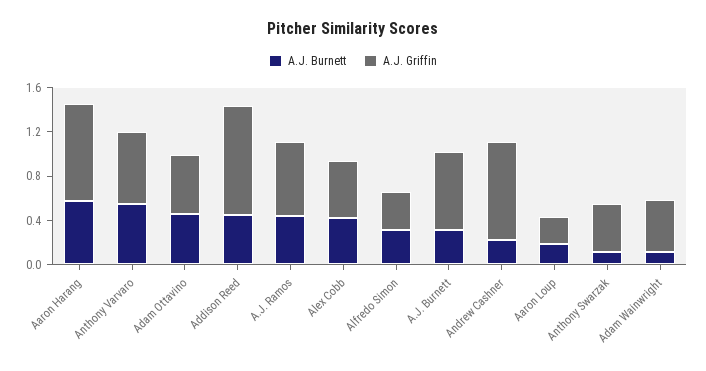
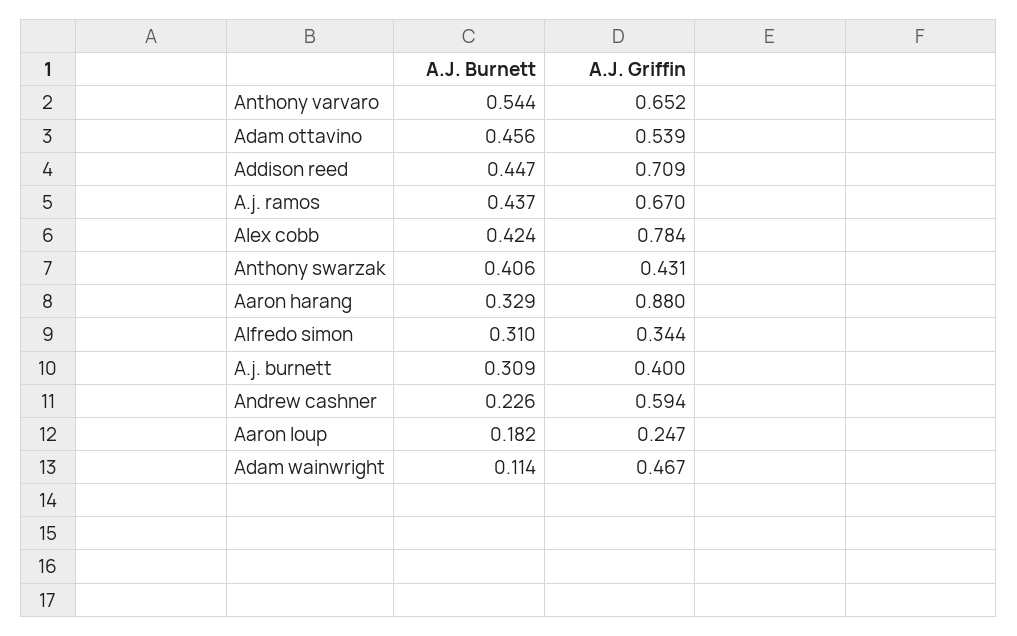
  {
    "A.J. Burnett": {
-     "Aaron Harang": 0.6,
+     "Aaron Harang": 0.329,
      "Anthony Varvaro": 0.544,
      "Adam Ottavino": 0.456,
      "Addison Reed": 0.447,
      "A.J. Ramos": 0.437,
      "Alex Cobb": 0.424,
      "Alfredo Simon": 0.31,
      "A.J. Burnett": 0.309,
      "Andrew Cashner": 0.226,
      "Aaron Loup": 0.182,
-     "Anthony Swarzak": 0.1,
+     "Anthony Swarzak": 0.406,
      "Adam Wainwright": 0.114
    },
    "A.J. Griffin": {
      "Aaron Harang": 0.88,
      "Anthony Varvaro": 0.652,
      "Adam Ottavino": 0.539,
-     "Addison Reed": 1,
+     "Addison Reed": 0.709,
      "A.J. Ramos": 0.67,
-     "Alex Cobb": 0.5,
+     "Alex Cobb": 0.784,
      "Alfredo Simon": 0.344,
-     "A.J. Burnett": 0.7,
+     "A.J. Burnett": 0.4,
-     "Andrew Cashner": 0.9,
+     "Andrew Cashner": 0.594,
      "Aaron Loup": 0.247,
      "Anthony Swarzak": 0.431,
      "Adam Wainwright": 0.467
    }
  }

